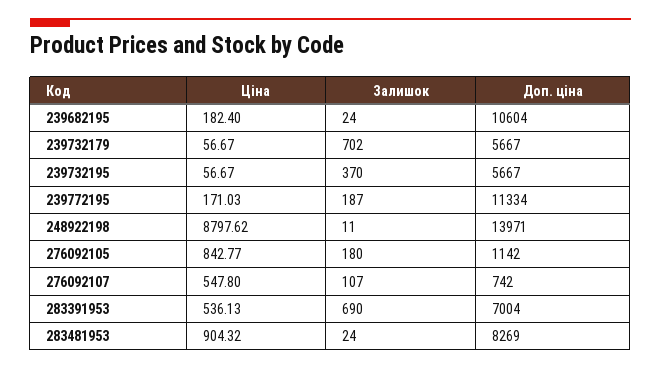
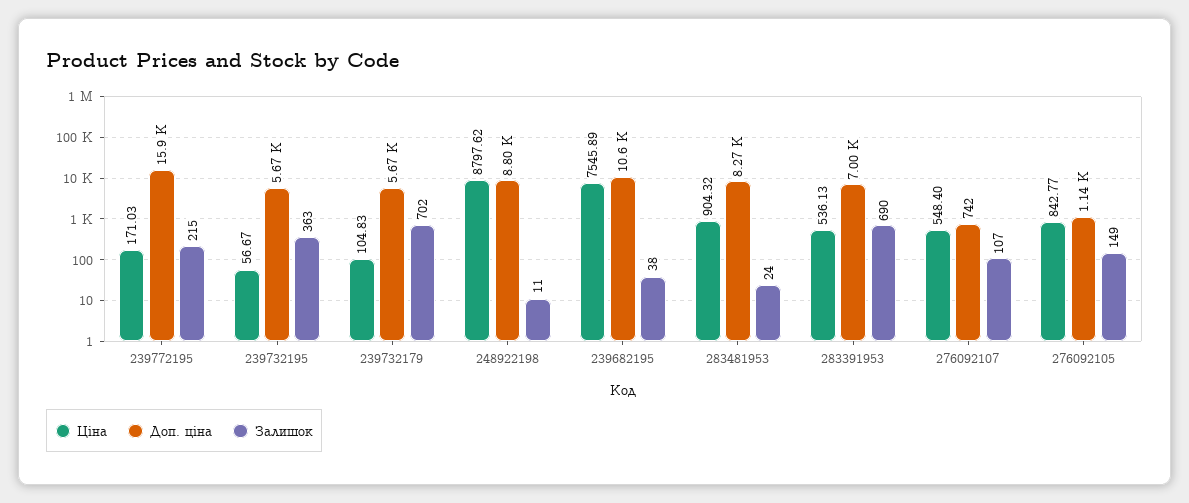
  {
    "Ціна": {
-     "239682195": 182.4,
+     "239682195": 7545.89,
-     "239732179": 56.67,
+     "239732179": 104.83,
      "239732195": 56.67,
      "239772195": 171.03,
      "248922198": 8797.62,
      "276092105": 842.77,
-     "276092107": 547.8,
+     "276092107": 548.4,
      "283391953": 536.13,
      "283481953": 904.32
    },
    "Залишок": {
-     "239682195": 24,
+     "239682195": 38,
      "239732179": 702,
-     "239732195": 370,
+     "239732195": 363,
-     "239772195": 187,
+     "239772195": 215,
      "248922198": 11,
-     "276092105": 180,
+     "276092105": 149,
      "276092107": 107,
      "283391953": 690,
      "283481953": 24
    },
    "Доп. ціна": {
      "239682195": 10604,
      "239732179": 5667,
      "239732195": 5667,
-     "239772195": 11334,
+     "239772195": 15900,
-     "248922198": 13971,
+     "248922198": 8800,
      "276092105": 1142,
      "276092107": 742,
      "283391953": 7004,
      "283481953": 8269
    }
  }

